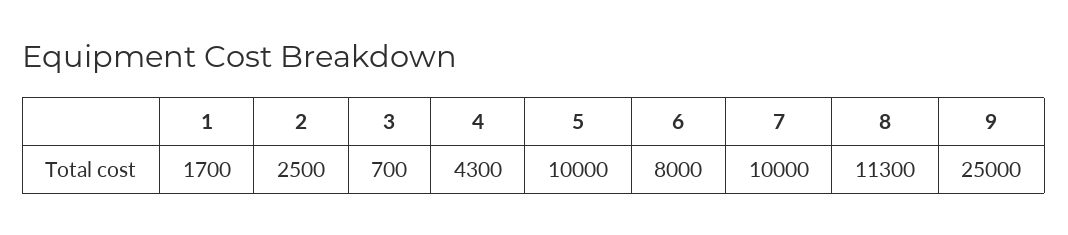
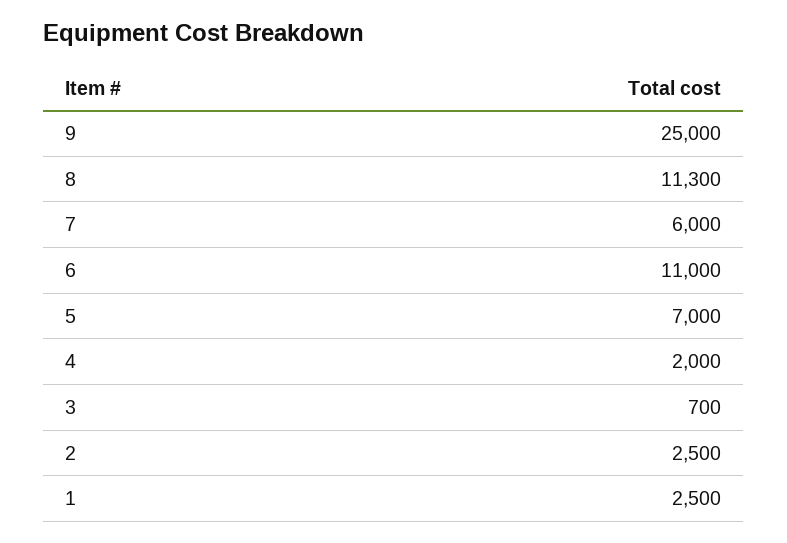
  {
-   "1": 1700,
+   "1": 2500,
    "2": 2500,
    "3": 700,
-   "4": 4300,
+   "4": 2000,
-   "5": 10000,
+   "5": 7000,
-   "6": 8000,
+   "6": 11000,
-   "7": 10000,
+   "7": 6000,
    "8": 11300,
    "9": 25000
  }

